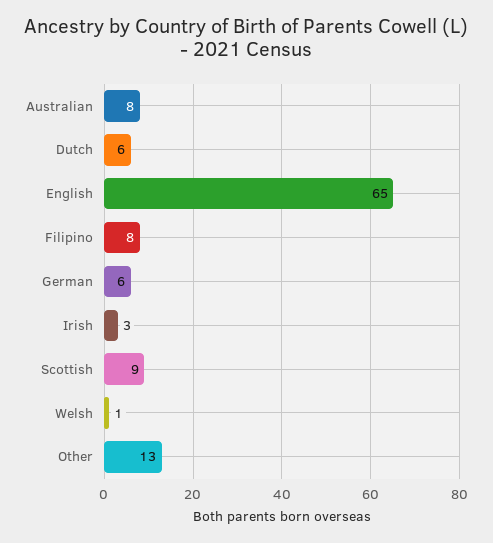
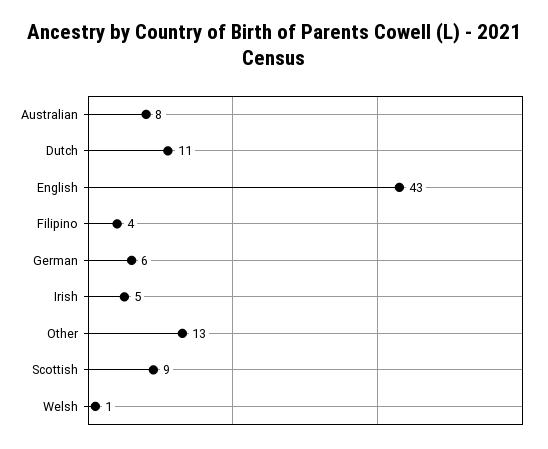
  {
    "Australian": 8,
-   "Dutch": 6,
+   "Dutch": 11,
-   "English": 65,
+   "English": 43,
-   "Filipino": 8,
+   "Filipino": 4,
    "German": 6,
-   "Irish": 3,
+   "Irish": 5,
    "Scottish": 9,
    "Welsh": 1,
    "Other": 13
  }

